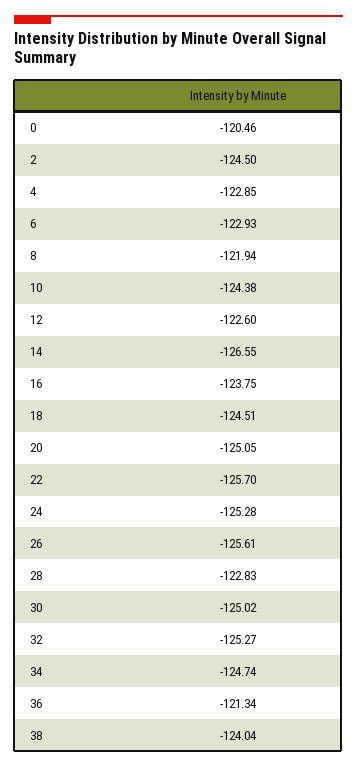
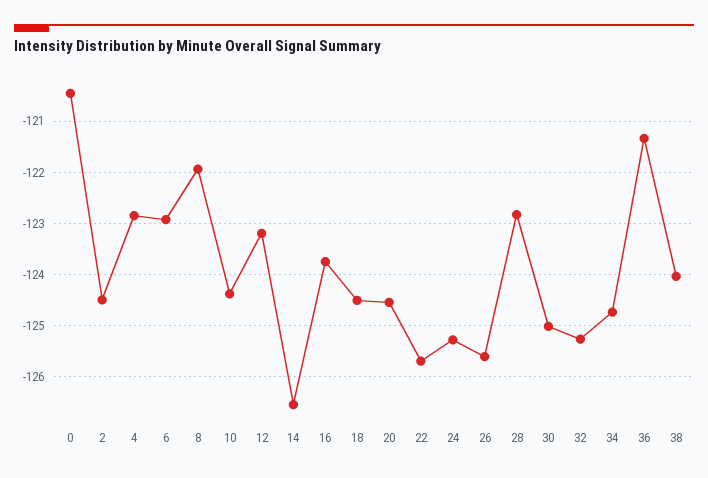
  {
    "0": -120.46,
    "2": -124.5,
    "4": -122.85,
    "6": -122.93,
    "8": -121.94,
    "10": -124.38,
-   "12": -122.6,
+   "12": -123.2,
    "14": -126.55,
    "16": -123.75,
    "18": -124.51,
-   "20": -125.05,
+   "20": -124.6,
    "22": -125.7,
    "24": -125.28,
    "26": -125.61,
    "28": -122.83,
    "30": -125.02,
    "32": -125.27,
    "34": -124.74,
    "36": -121.34,
    "38": -124.04
  }

